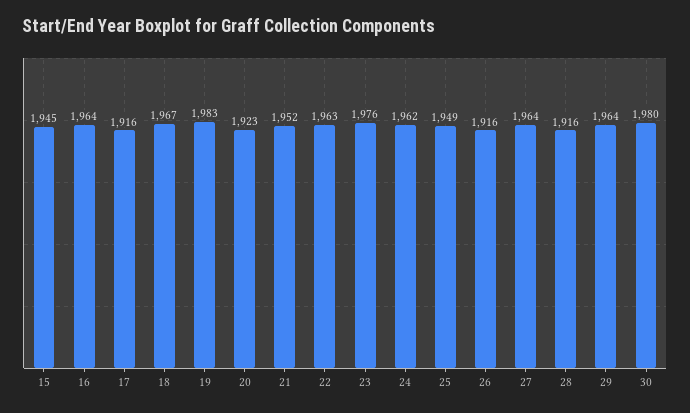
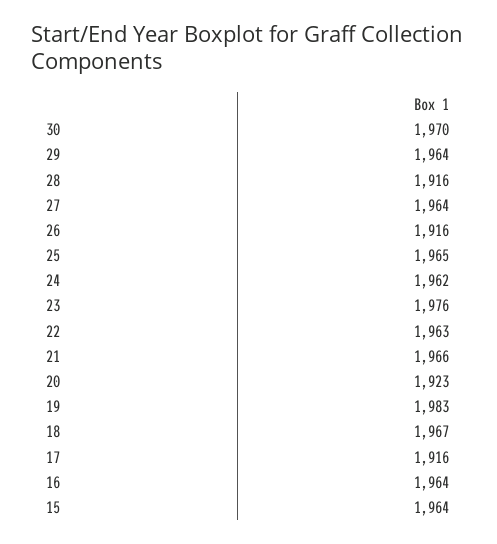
  {
-   "15": 1945,
+   "15": 1964,
    "16": 1964,
    "17": 1916,
    "18": 1967,
    "19": 1983,
    "20": 1923,
-   "21": 1952,
+   "21": 1966,
    "22": 1963,
    "23": 1976,
    "24": 1962,
-   "25": 1949,
+   "25": 1965,
    "26": 1916,
    "27": 1964,
    "28": 1916,
    "29": 1964,
-   "30": 1980
+   "30": 1970
  }

